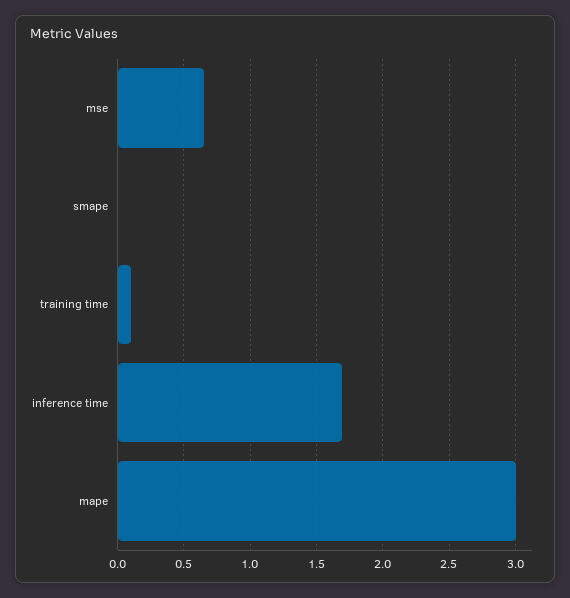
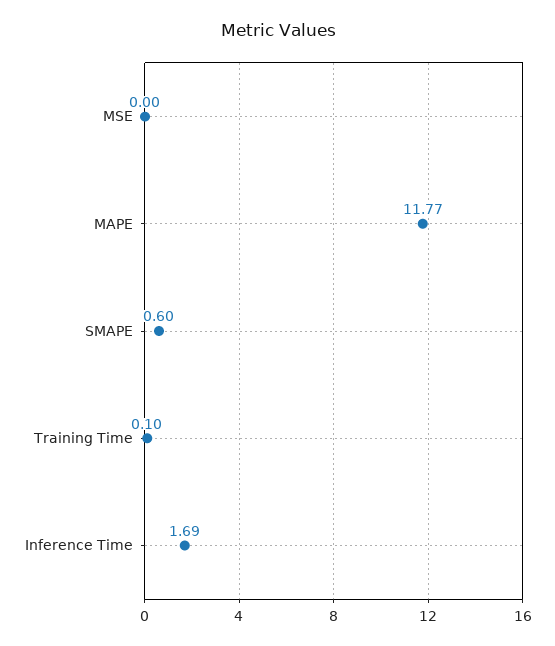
  {
-   "mse": 0.65,
+   "mse": 0,
-   "smape": 0,
+   "smape": 0.6,
    "training time": 0.1,
    "inference time": 1.69,
-   "mape": 3
+   "mape": 11.77
  }

